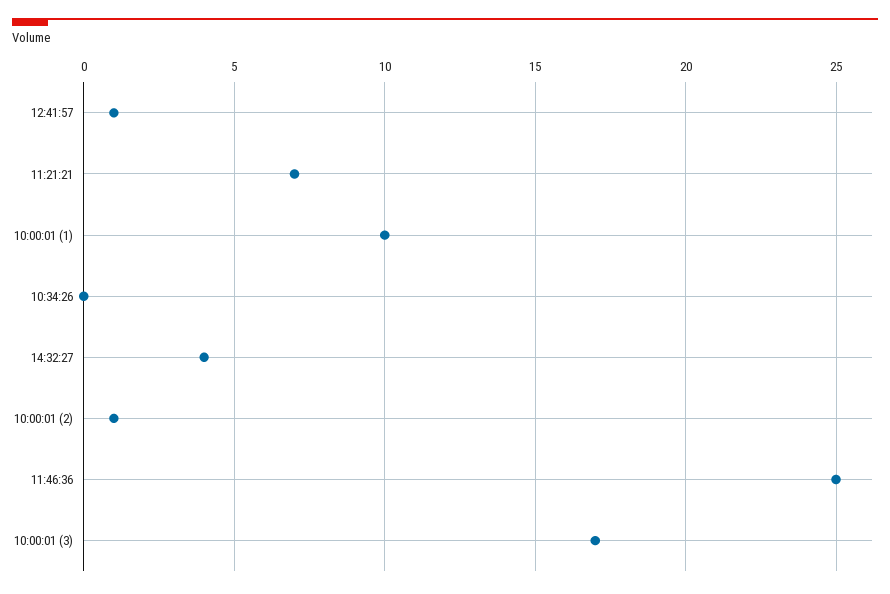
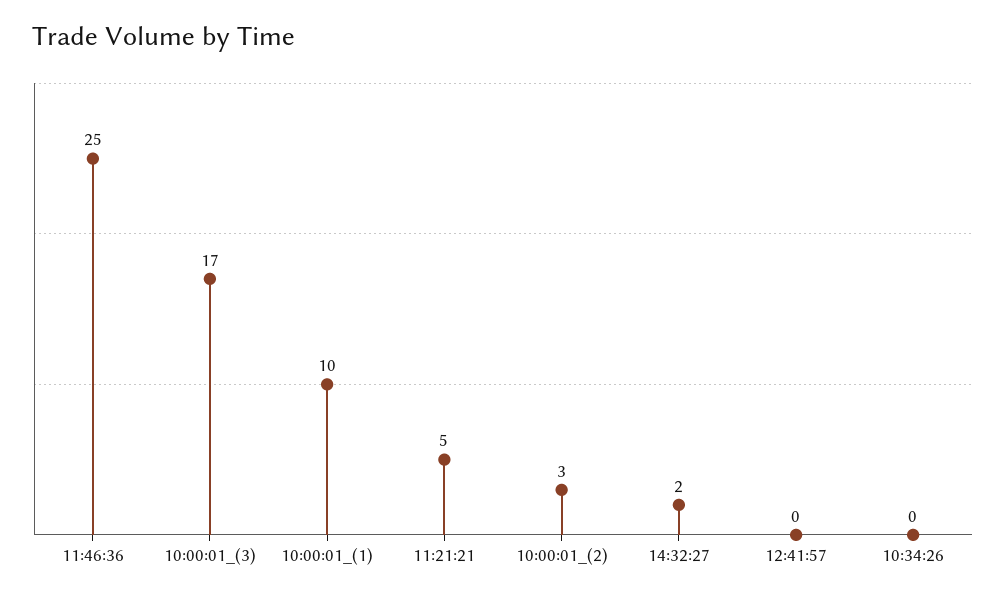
  {
-   "12:41:57": 1,
+   "12:41:57": 0,
-   "11:21:21": 7,
+   "11:21:21": 5,
    "10:00:01 (1)": 10,
    "10:34:26": 0,
-   "14:32:27": 4,
+   "14:32:27": 2,
-   "10:00:01 (2)": 1,
+   "10:00:01 (2)": 3,
    "11:46:36": 25,
    "10:00:01 (3)": 17
  }

